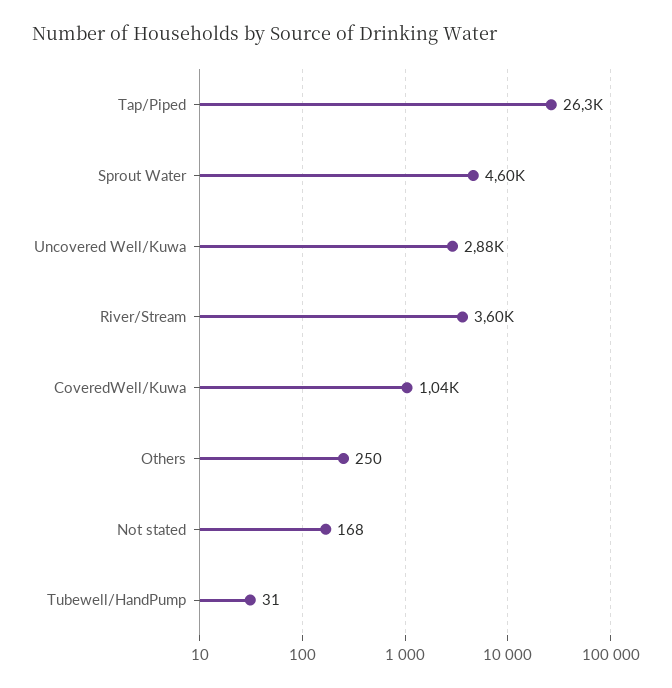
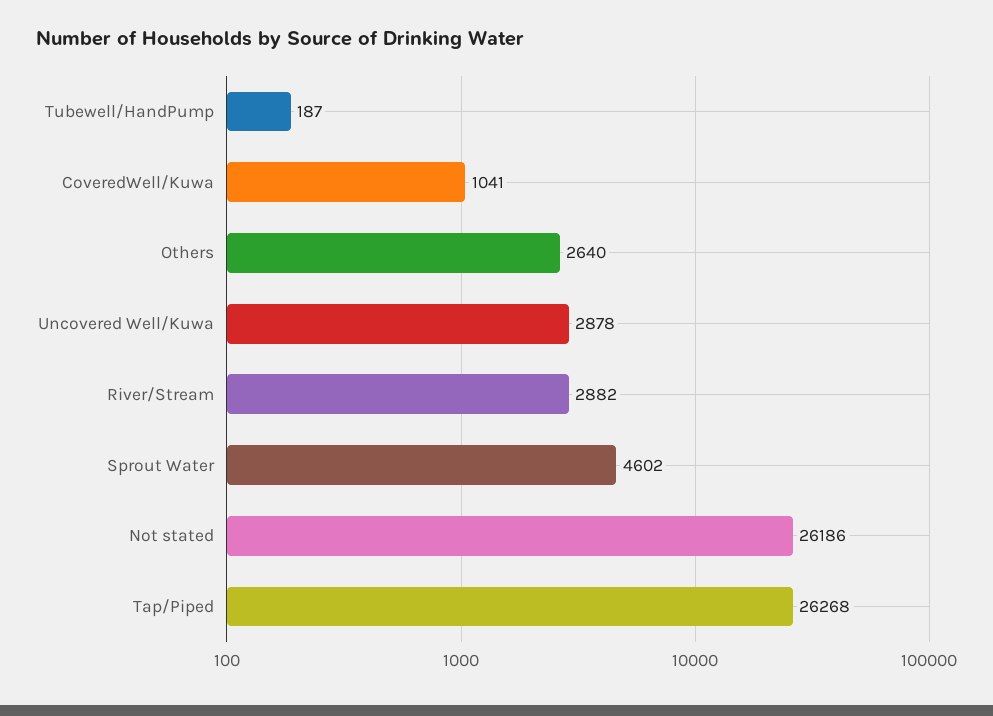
  {
    "Tap/Piped": 26268,
    "Sprout Water": 4602,
    "Uncovered Well/Kuwa": 2878,
-   "River/Stream": 3600,
+   "River/Stream": 2882,
    "CoveredWell/Kuwa": 1041,
-   "Others": 250,
+   "Others": 2640,
-   "Not stated": 168,
+   "Not stated": 26186,
-   "Tubewell/HandPump": 31
+   "Tubewell/HandPump": 187
  }

